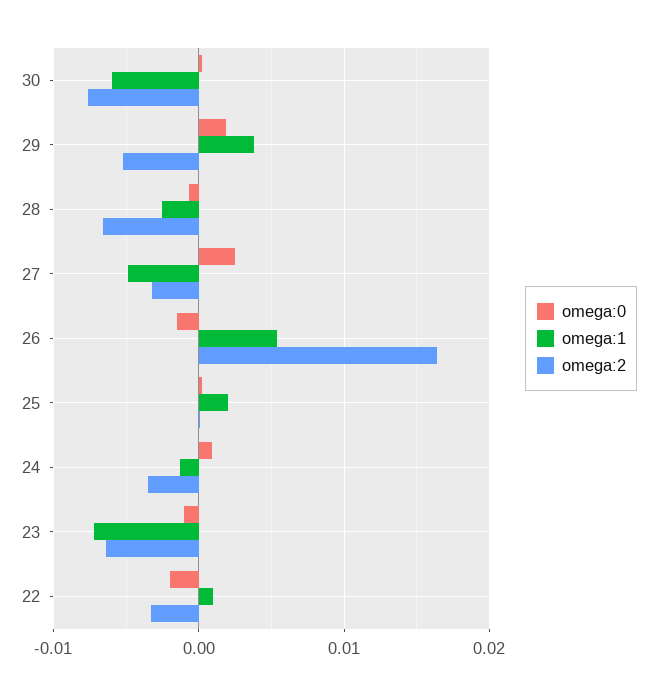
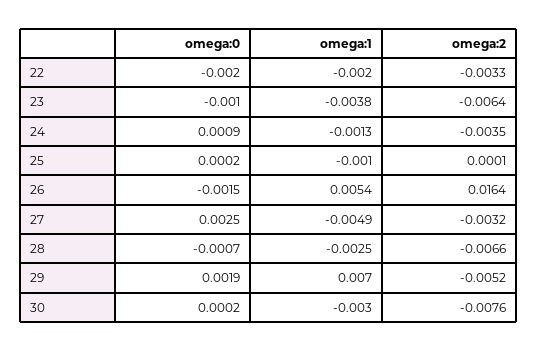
  {
    "omega:0": {
      "30": 0.0002,
      "29": 0.0019,
      "28": -0.0007,
      "27": 0.0025,
      "26": -0.0015,
      "25": 0.0002,
      "24": 0.0009,
      "23": -0.001,
      "22": -0.002
    },
    "omega:1": {
-     "30": -0.006,
+     "30": -0.003,
-     "29": 0.004,
+     "29": 0.007,
      "28": -0.0025,
      "27": -0.0049,
      "26": 0.0054,
-     "25": 0.002,
+     "25": -0.001,
      "24": -0.0013,
-     "23": -0.007,
+     "23": -0.0038,
-     "22": 0.001
+     "22": -0.002
    },
    "omega:2": {
      "30": -0.0076,
      "29": -0.0052,
      "28": -0.0066,
      "27": -0.0032,
      "26": 0.0164,
      "25": 0.0001,
      "24": -0.0035,
      "23": -0.0064,
      "22": -0.0033
    }
  }

